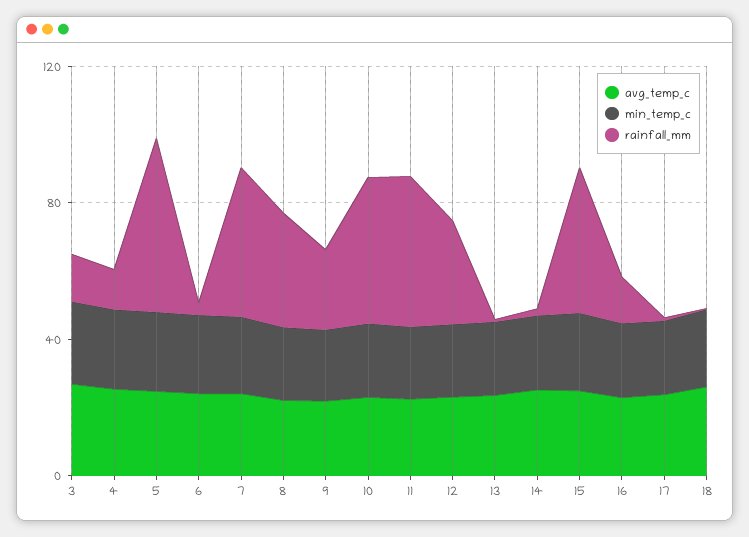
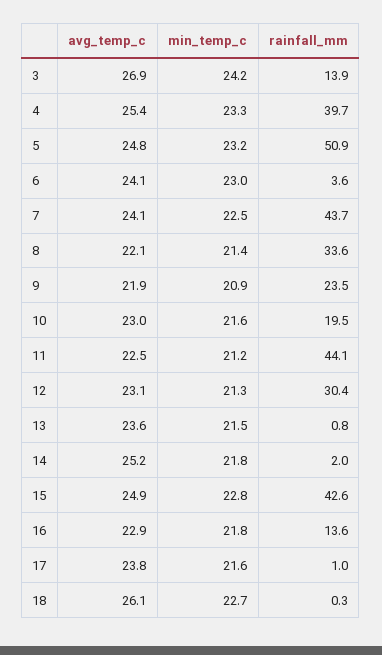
  {
    "avg_temp_c": {
      "3": 26.9,
      "4": 25.4,
      "5": 24.8,
      "6": 24.1,
      "7": 24.1,
      "8": 22.1,
      "9": 21.9,
      "10": 23,
      "11": 22.5,
      "12": 23.1,
      "13": 23.6,
      "14": 25.2,
      "15": 24.9,
      "16": 22.9,
      "17": 23.8,
      "18": 26.1
    },
    "min_temp_c": {
      "3": 24.2,
      "4": 23.3,
      "5": 23.2,
      "6": 23,
      "7": 22.5,
      "8": 21.4,
      "9": 20.9,
      "10": 21.6,
      "11": 21.2,
      "12": 21.3,
      "13": 21.5,
      "14": 21.8,
      "15": 22.8,
      "16": 21.8,
      "17": 21.6,
      "18": 22.7
    },
    "rainfall_mm": {
      "3": 13.9,
-     "4": 10,
+     "4": 39.7,
      "5": 50.9,
      "6": 3.6,
      "7": 43.7,
      "8": 33.6,
      "9": 23.5,
-     "10": 40,
+     "10": 19.5,
      "11": 44.1,
      "12": 30.4,
      "13": 0.8,
      "14": 2,
      "15": 42.6,
      "16": 13.6,
      "17": 1,
      "18": 0.3
    }
  }

